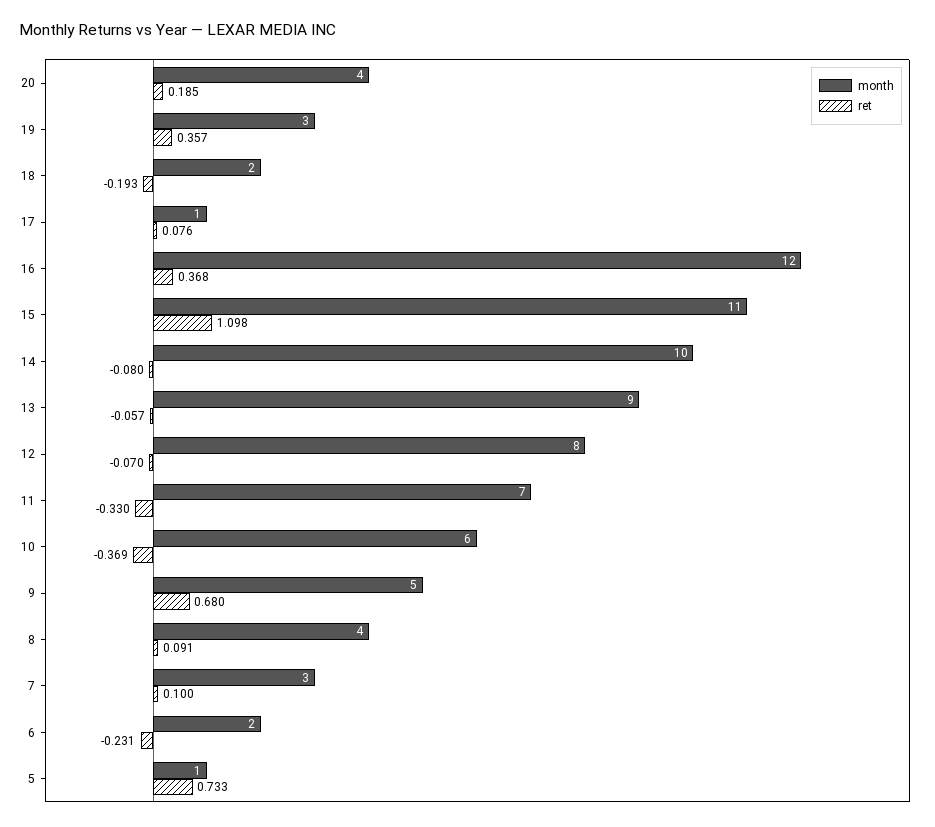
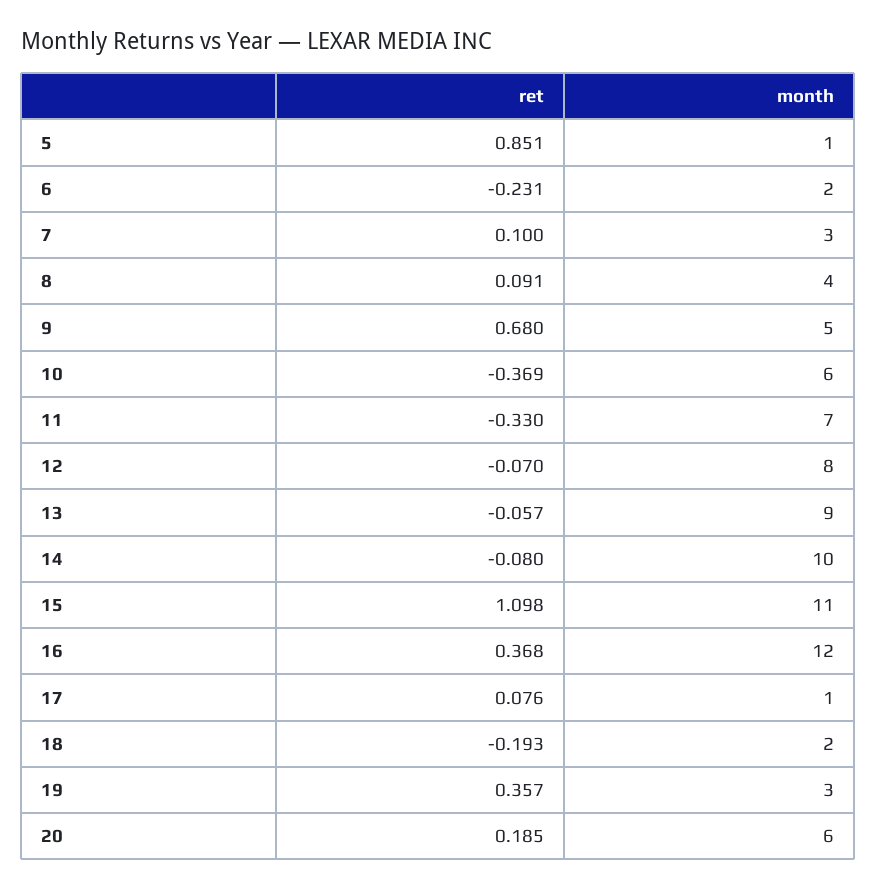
  {
    "month": {
-     "20": 4,
+     "20": 6,
      "19": 3,
      "18": 2,
      "17": 1,
      "16": 12,
      "15": 11,
      "14": 10,
      "13": 9,
      "12": 8,
      "11": 7,
      "10": 6,
      "9": 5,
      "8": 4,
      "7": 3,
      "6": 2,
      "5": 1
    },
    "ret": {
      "20": 0.185,
      "19": 0.357,
      "18": -0.193,
      "17": 0.076,
      "16": 0.368,
      "15": 1.098,
      "14": -0.08,
      "13": -0.057,
      "12": -0.07,
      "11": -0.33,
      "10": -0.369,
      "9": 0.68,
      "8": 0.091,
      "7": 0.1,
      "6": -0.231,
-     "5": 0.733
+     "5": 0.851
    }
  }

